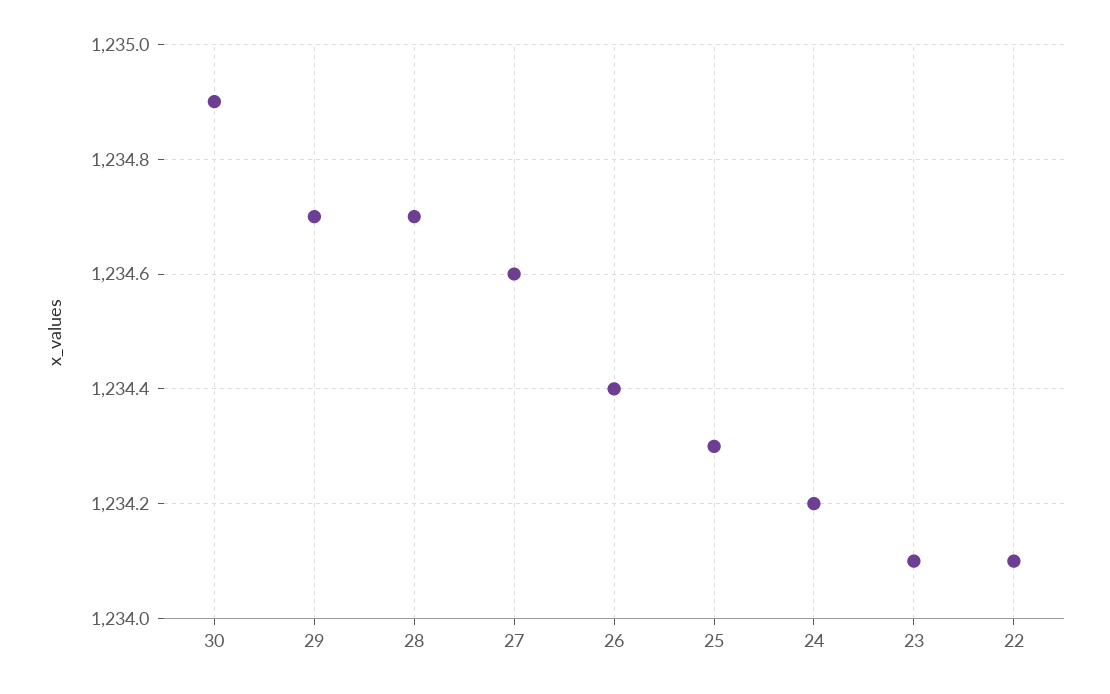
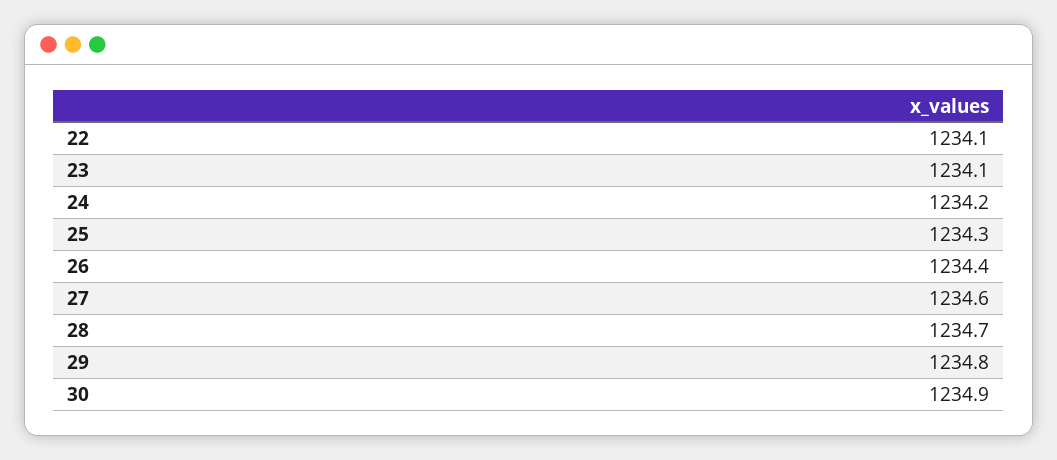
  {
    "30": 1234.9,
-   "29": 1234.7,
+   "29": 1234.8,
    "28": 1234.7,
    "27": 1234.6,
    "26": 1234.4,
    "25": 1234.3,
    "24": 1234.2,
    "23": 1234.1,
    "22": 1234.1
  }

